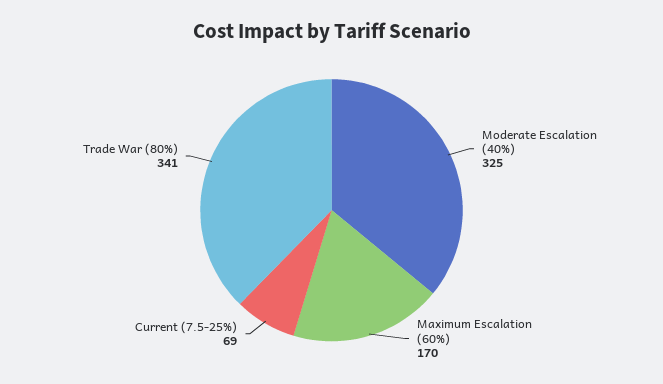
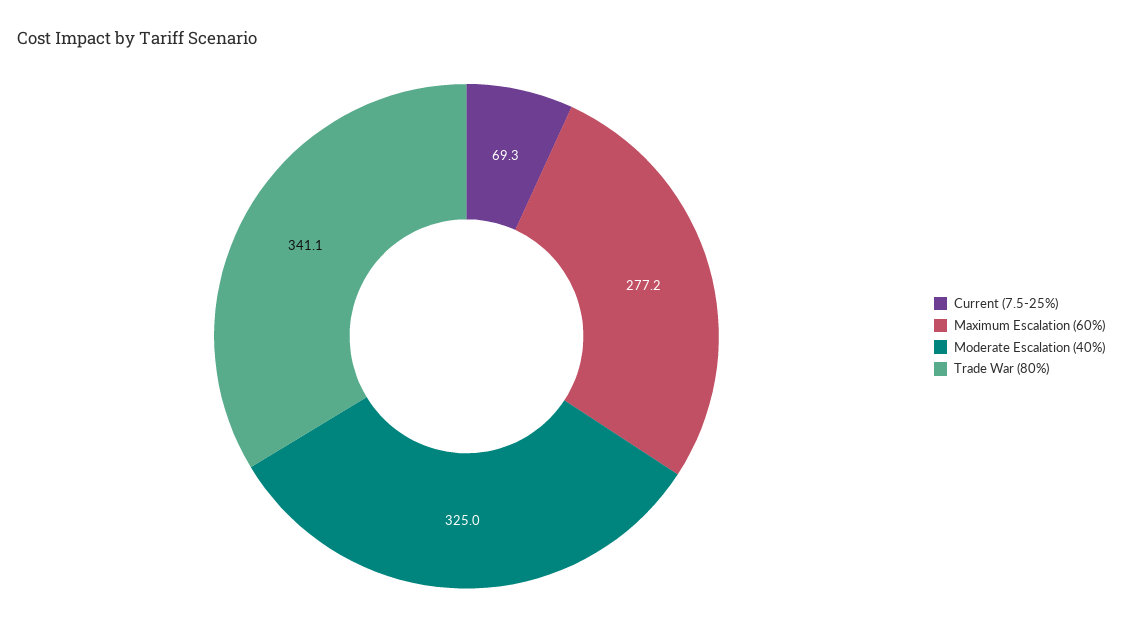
  {
    "Moderate Escalation (40%)": 325,
-   "Maximum Escalation (60%)": 170,
+   "Maximum Escalation (60%)": 277.2,
    "Current (7.5-25%)": 69.3,
    "Trade War (80%)": 341.1
  }

